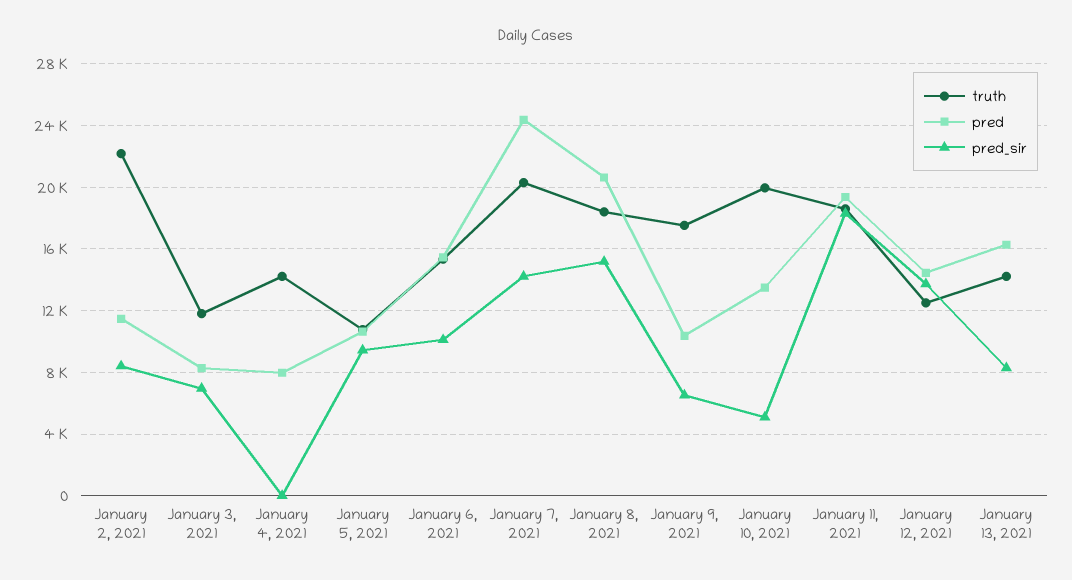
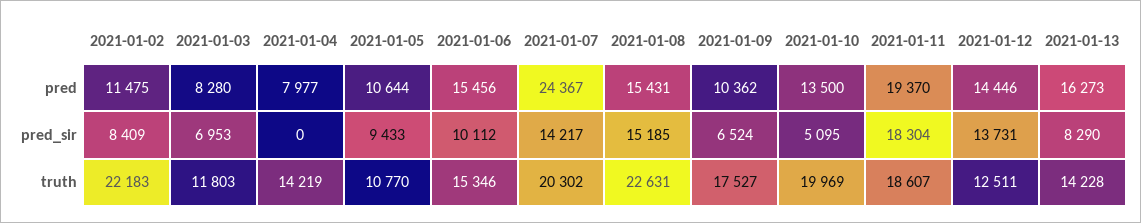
  {
    "truth": {
      "January 2, 2021": 22183,
      "January 3, 2021": 11803,
      "January 4, 2021": 14219,
      "January 5, 2021": 10770,
      "January 6, 2021": 15346,
      "January 7, 2021": 20302,
-     "January 8, 2021": 18500,
+     "January 8, 2021": 22631,
      "January 9, 2021": 17527,
      "January 10, 2021": 19969,
      "January 11, 2021": 18607,
      "January 12, 2021": 12511,
      "January 13, 2021": 14228
    },
    "pred": {
      "January 2, 2021": 11475,
      "January 3, 2021": 8280,
      "January 4, 2021": 7977,
      "January 5, 2021": 10644,
      "January 6, 2021": 15456,
      "January 7, 2021": 24367,
-     "January 8, 2021": 20500,
+     "January 8, 2021": 15431,
      "January 9, 2021": 10362,
      "January 10, 2021": 13500,
      "January 11, 2021": 19370,
      "January 12, 2021": 14446,
      "January 13, 2021": 16273
    },
    "pred_sir": {
      "January 2, 2021": 8409,
      "January 3, 2021": 6953,
      "January 4, 2021": 0,
      "January 5, 2021": 9433,
      "January 6, 2021": 10112,
      "January 7, 2021": 14217,
      "January 8, 2021": 15185,
      "January 9, 2021": 6524,
      "January 10, 2021": 5095,
      "January 11, 2021": 18304,
      "January 12, 2021": 13731,
      "January 13, 2021": 8290
    }
  }

